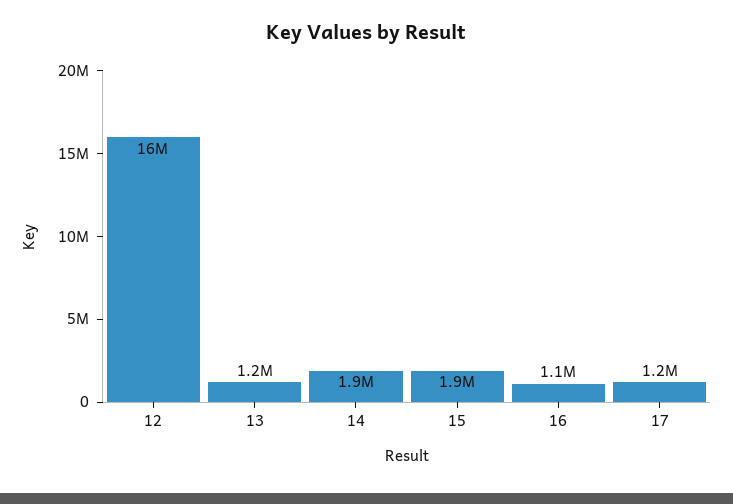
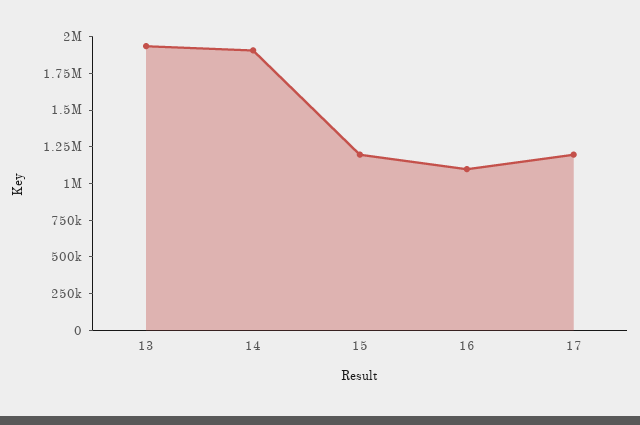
  {
-   "12": 16000000,
-   "13": 1200000,
+   "13": 2000000,
    "14": 1900000,
-   "15": 1900000,
+   "15": 1250000,
    "16": 1100000,
    "17": 1200000
  }

